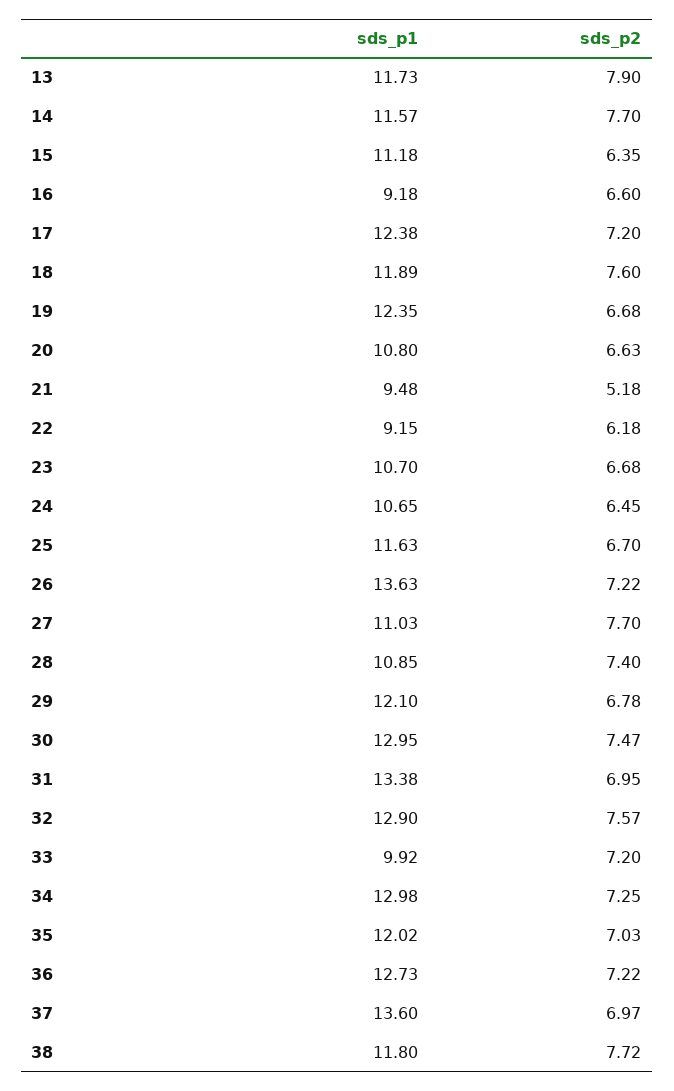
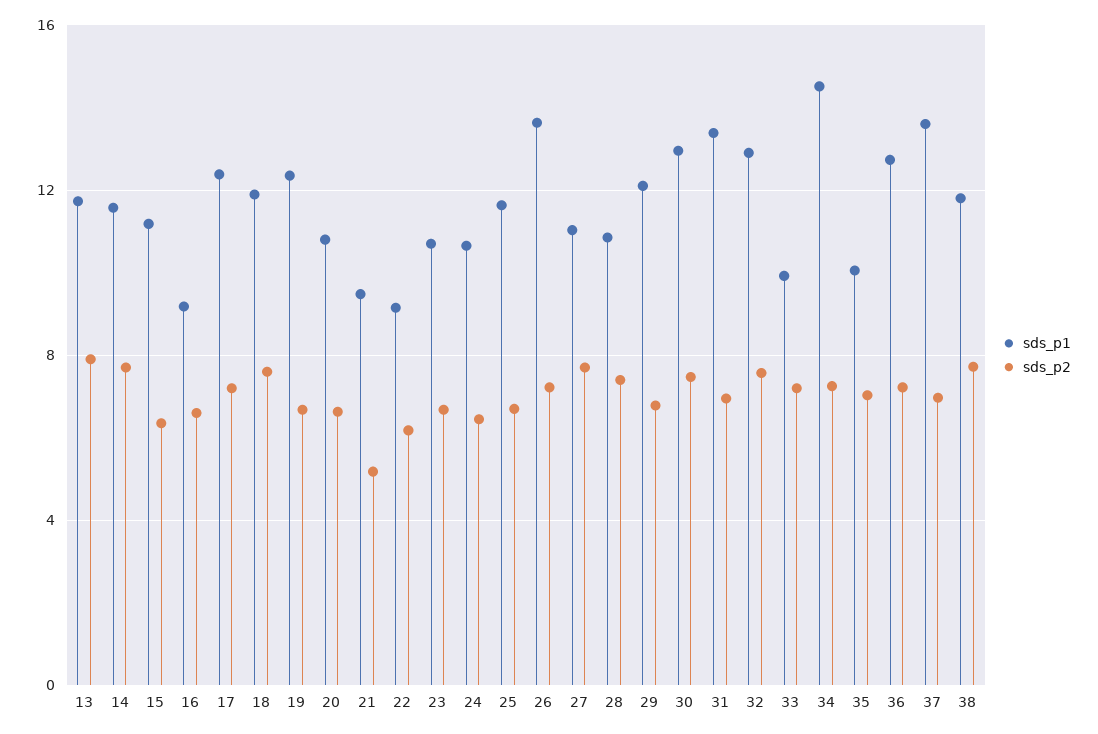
  {
    "sds_p1": {
      "13": 11.73,
      "14": 11.57,
      "15": 11.18,
      "16": 9.18,
      "17": 12.38,
      "18": 11.89,
      "19": 12.35,
      "20": 10.8,
      "21": 9.48,
      "22": 9.15,
      "23": 10.7,
      "24": 10.65,
      "25": 11.63,
      "26": 13.63,
      "27": 11.03,
      "28": 10.85,
      "29": 12.1,
      "30": 12.95,
      "31": 13.38,
      "32": 12.9,
      "33": 9.92,
-     "34": 12.98,
+     "34": 14.5,
-     "35": 12.02,
+     "35": 10,
      "36": 12.73,
      "37": 13.6,
      "38": 11.8
    },
    "sds_p2": {
      "13": 7.9,
      "14": 7.7,
      "15": 6.35,
      "16": 6.6,
      "17": 7.2,
      "18": 7.6,
      "19": 6.68,
      "20": 6.63,
      "21": 5.18,
      "22": 6.18,
      "23": 6.68,
      "24": 6.45,
      "25": 6.7,
      "26": 7.22,
      "27": 7.7,
      "28": 7.4,
      "29": 6.78,
      "30": 7.47,
      "31": 6.95,
      "32": 7.57,
      "33": 7.2,
      "34": 7.25,
      "35": 7.03,
      "36": 7.22,
      "37": 6.97,
      "38": 7.72
    }
  }

